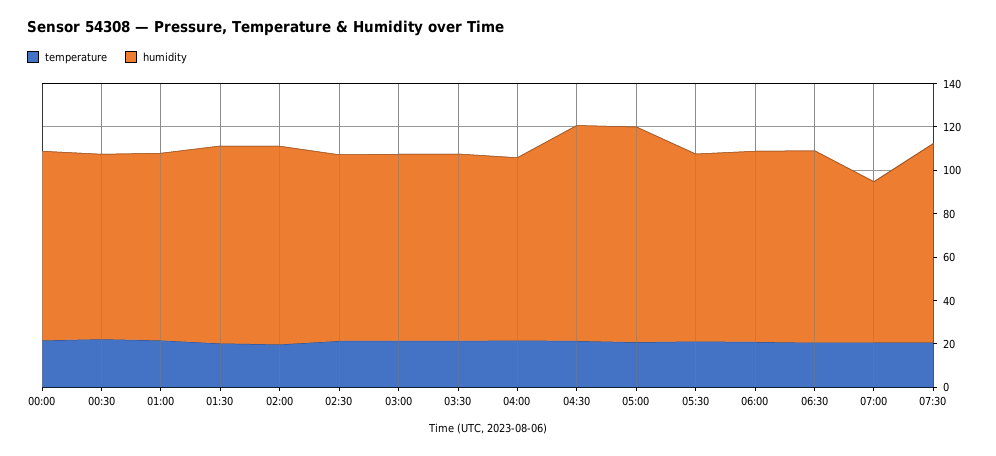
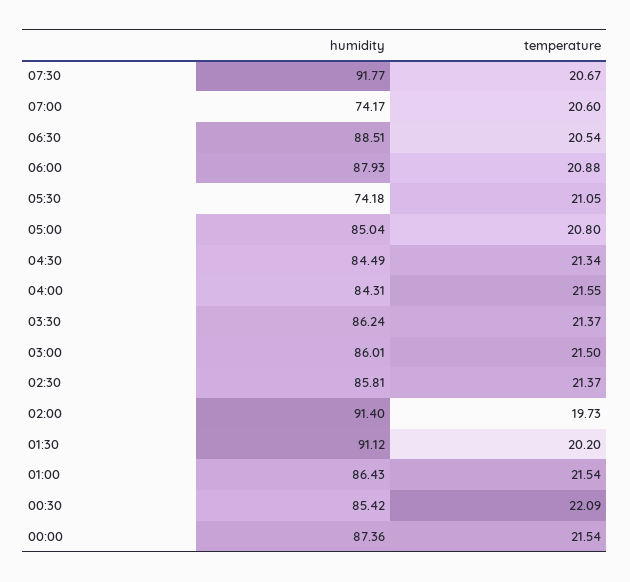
  {
    "temperature": {
      "00:00": 21.54,
      "00:30": 22.09,
      "01:00": 21.54,
      "01:30": 20.2,
      "02:00": 19.73,
      "02:30": 21.37,
      "03:00": 21.5,
      "03:30": 21.37,
      "04:00": 21.55,
      "04:30": 21.34,
      "05:00": 20.8,
      "05:30": 21.05,
      "06:00": 20.88,
      "06:30": 20.54,
      "07:00": 20.6,
      "07:30": 20.67
    },
    "humidity": {
      "00:00": 87.36,
      "00:30": 85.42,
      "01:00": 86.43,
      "01:30": 91.12,
      "02:00": 91.4,
      "02:30": 85.81,
      "03:00": 86.01,
      "03:30": 86.24,
      "04:00": 84.31,
-     "04:30": 100,
+     "04:30": 84.49,
-     "05:00": 100,
+     "05:00": 85.04,
-     "05:30": 85,
+     "05:30": 74.18,
      "06:00": 87.93,
      "06:30": 88.51,
      "07:00": 74.17,
      "07:30": 91.77
    }
  }

